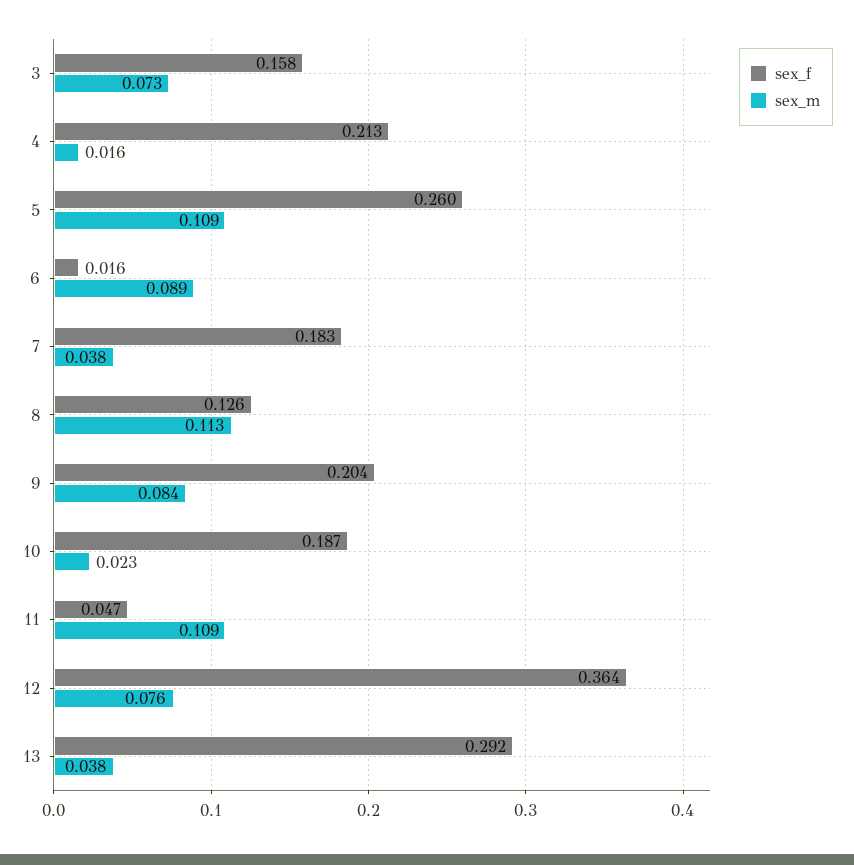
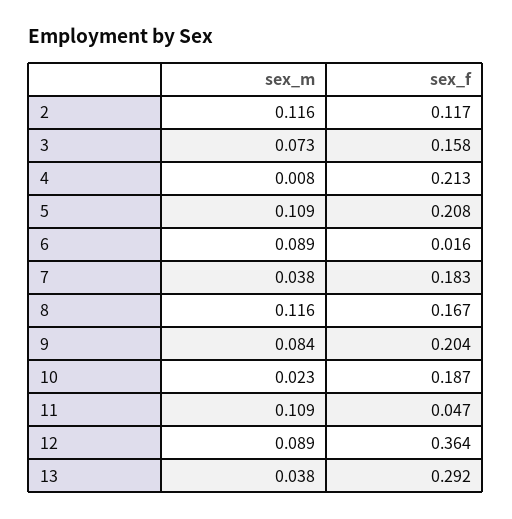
  {
    "sex_f": {
      "3": 0.158,
      "4": 0.213,
-     "5": 0.26,
+     "5": 0.208,
      "6": 0.016,
      "7": 0.183,
-     "8": 0.126,
+     "8": 0.167,
      "9": 0.204,
      "10": 0.187,
      "11": 0.047,
      "12": 0.364,
-     "13": 0.292
+     "13": 0.292,
+     "2": 0.117
    },
    "sex_m": {
      "3": 0.073,
-     "4": 0.016,
+     "4": 0.008,
      "5": 0.109,
      "6": 0.089,
      "7": 0.038,
-     "8": 0.113,
+     "8": 0.116,
      "9": 0.084,
      "10": 0.023,
      "11": 0.109,
-     "12": 0.076,
+     "12": 0.089,
-     "13": 0.038
+     "13": 0.038,
+     "2": 0.116
    }
  }

